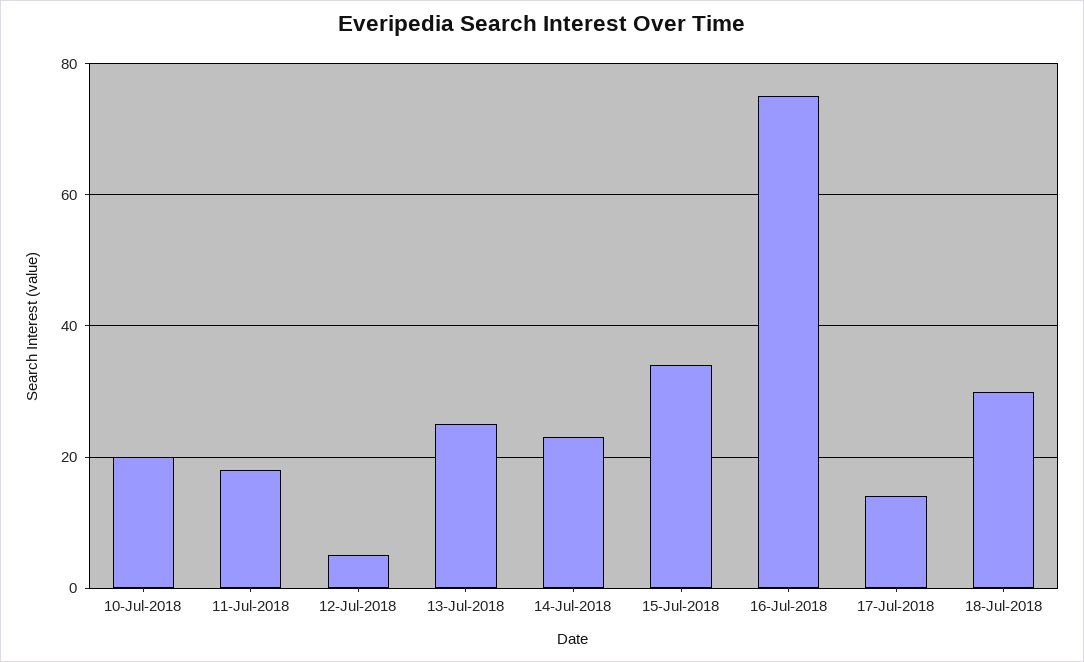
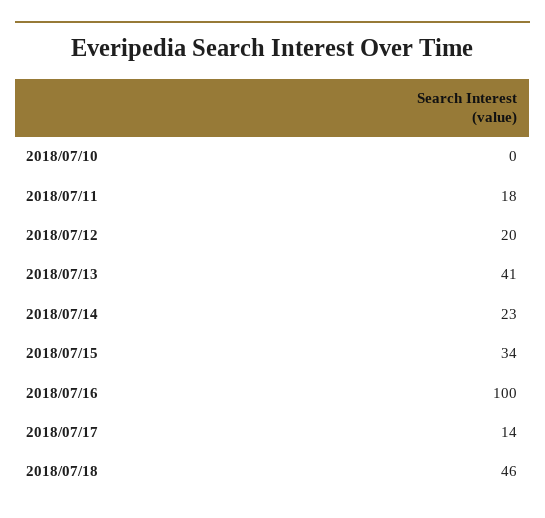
  {
-   "10-Jul-2018": 20,
+   "10-Jul-2018": 0,
    "11-Jul-2018": 18,
-   "12-Jul-2018": 5,
+   "12-Jul-2018": 20,
-   "13-Jul-2018": 25,
+   "13-Jul-2018": 41,
    "14-Jul-2018": 23,
    "15-Jul-2018": 34,
-   "16-Jul-2018": 75,
+   "16-Jul-2018": 100,
    "17-Jul-2018": 14,
-   "18-Jul-2018": 30
+   "18-Jul-2018": 46
  }

